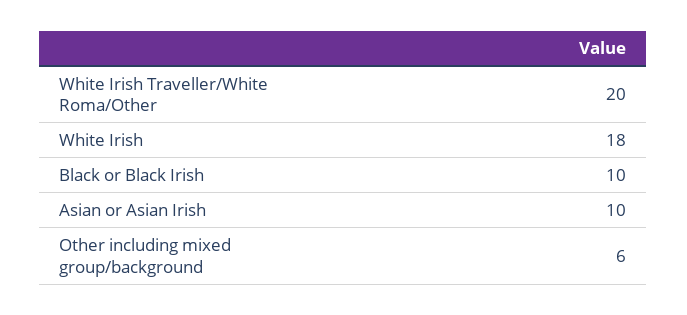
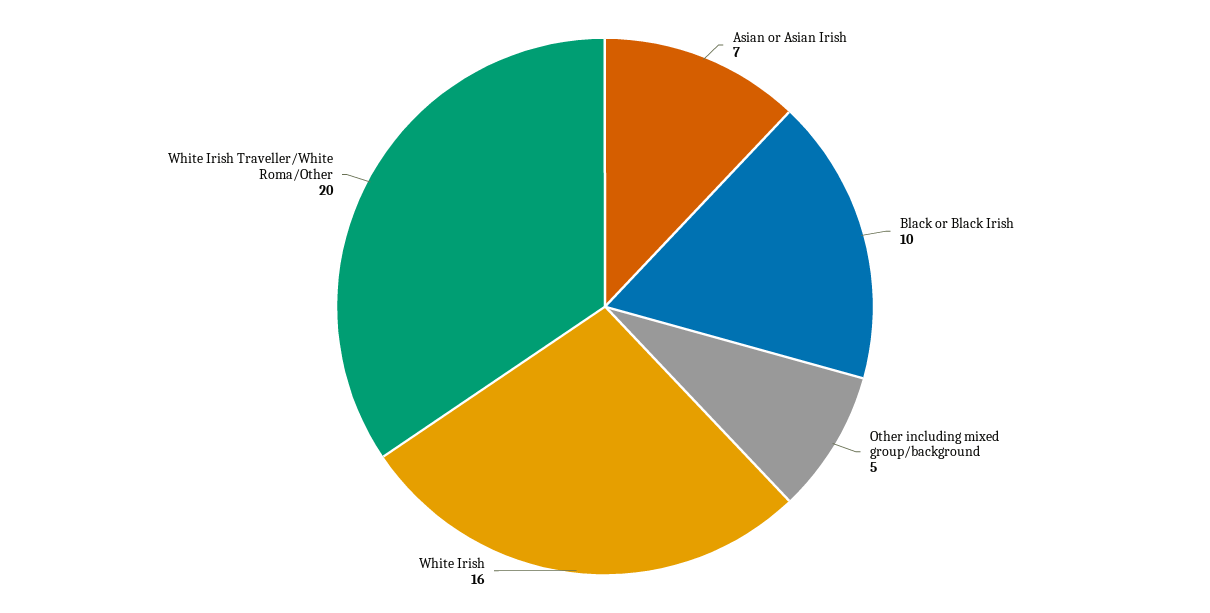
  {
    "White Irish Traveller/White Roma/Other": 20,
-   "White Irish": 18,
+   "White Irish": 16,
    "Black or Black Irish": 10,
-   "Asian or Asian Irish": 10,
+   "Asian or Asian Irish": 7,
-   "Other including mixed group/background": 6
+   "Other including mixed group/background": 5
  }

